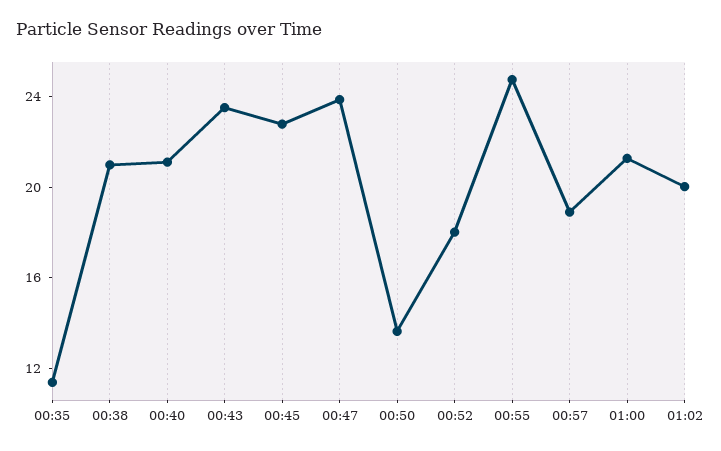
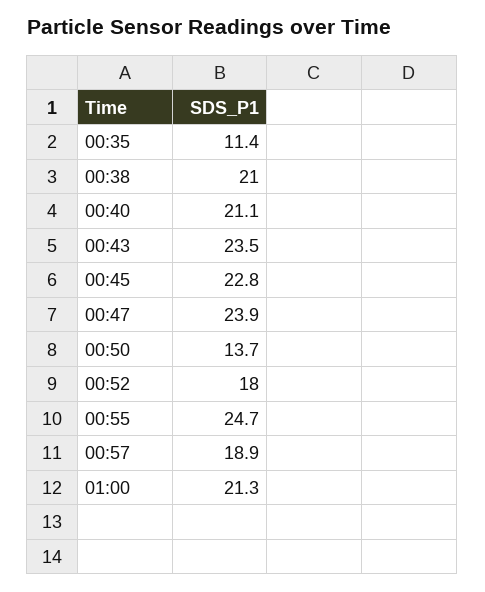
  {
    "00:35": 11.4,
    "00:38": 21,
    "00:40": 21.1,
    "00:43": 23.5,
    "00:45": 22.8,
    "00:47": 23.9,
    "00:50": 13.7,
    "00:52": 18,
    "00:55": 24.7,
    "00:57": 18.9,
-   "01:00": 21.3,
+   "01:00": 21.3
-   "01:02": 20
  }

